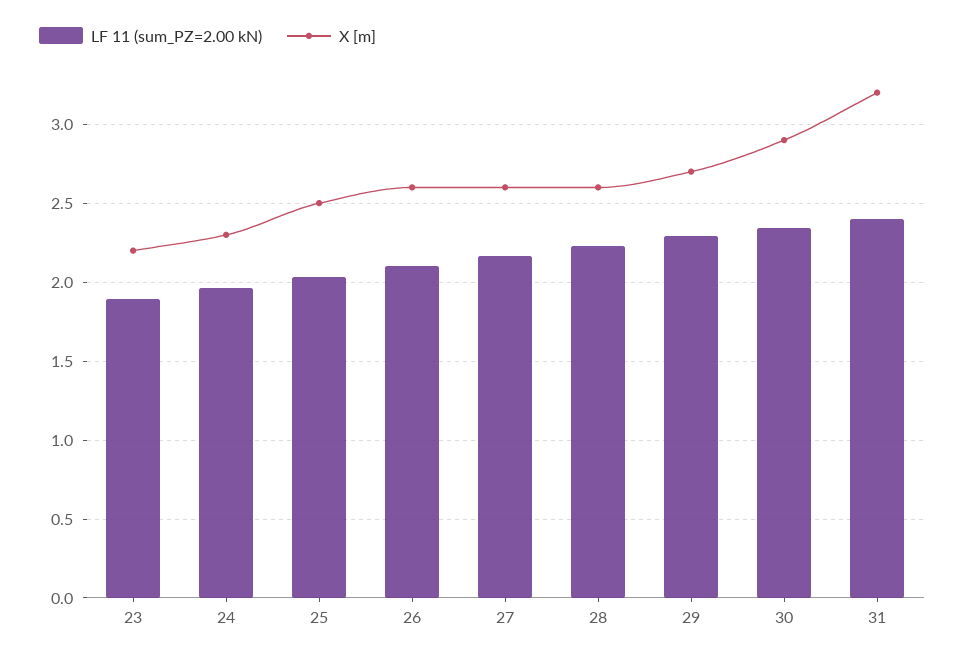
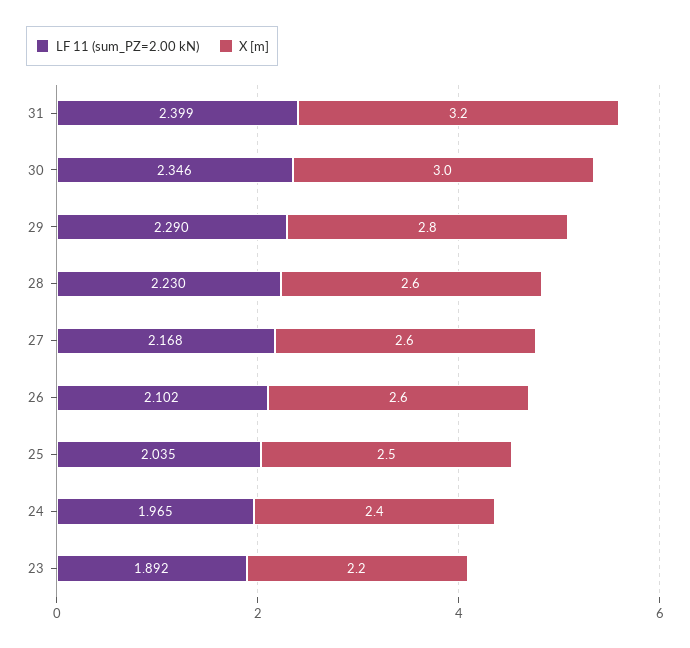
  {
    "LF 11 (sum_PZ=2.00 kN)": {
      "23": 1.892,
      "24": 1.965,
      "25": 2.035,
      "26": 2.102,
      "27": 2.168,
      "28": 2.23,
      "29": 2.29,
      "30": 2.346,
      "31": 2.399
    },
    "X [m]": {
      "23": 2.2,
-     "24": 2.3,
+     "24": 2.4,
      "25": 2.5,
      "26": 2.6,
      "27": 2.6,
      "28": 2.6,
-     "29": 2.7,
+     "29": 2.8,
-     "30": 2.9,
+     "30": 3,
      "31": 3.2
    }
  }

